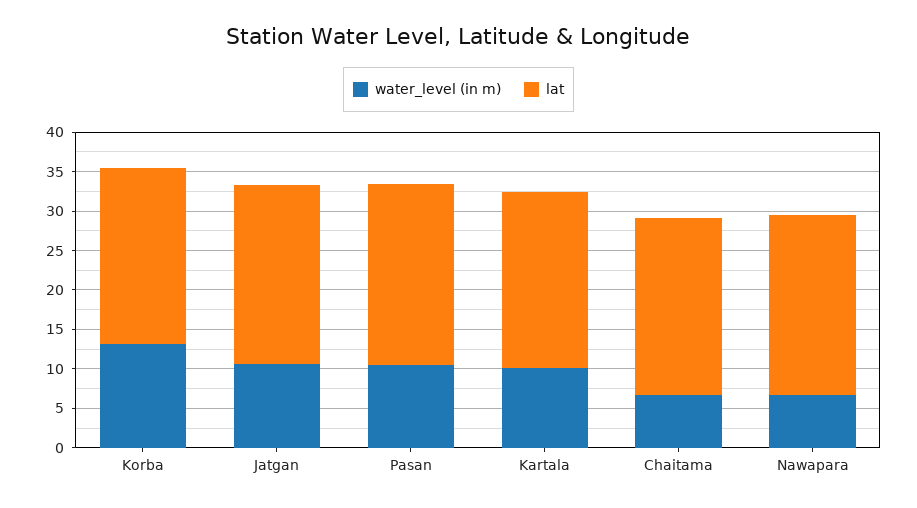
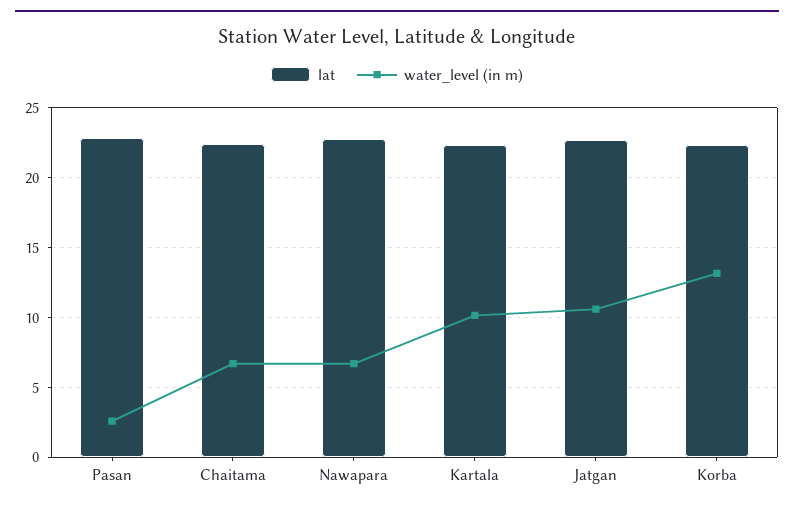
  {
    "water_level (in m)": {
      "Korba": 13,
      "Jatgan": 10.5,
-     "Pasan": 10,
+     "Pasan": 2.5,
      "Kartala": 10,
      "Chaitama": 6.5,
      "Nawapara": 6.5
    },
    "lat": {
      "Korba": 22.5,
      "Jatgan": 22.5,
      "Pasan": 23,
      "Kartala": 22.5,
      "Chaitama": 22.5,
      "Nawapara": 23
    }
  }

